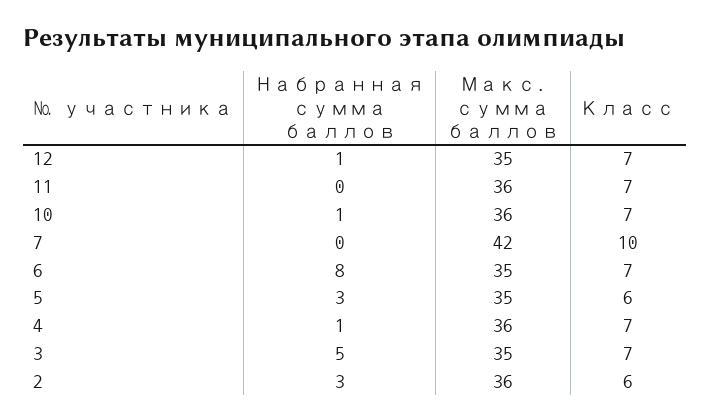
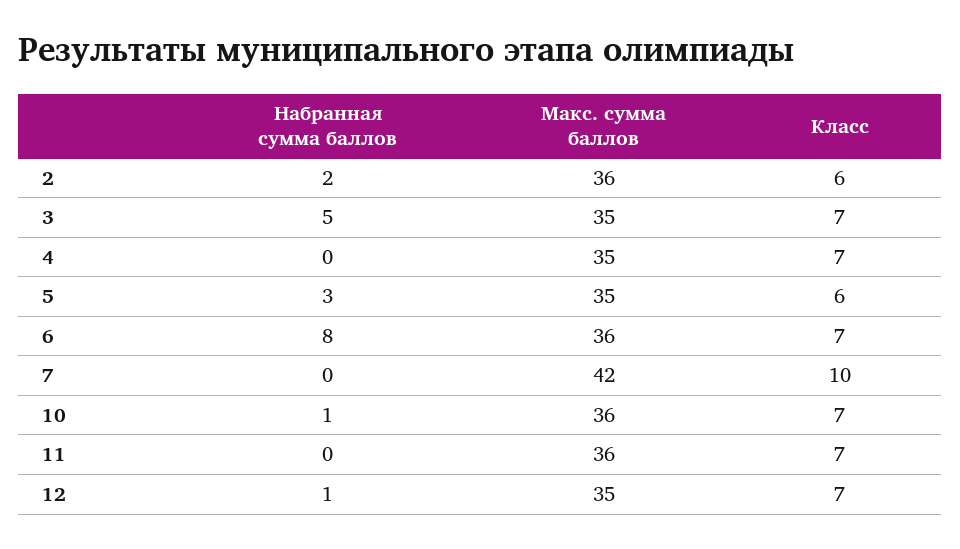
  {
    "Набранная сумма баллов": {
      "12": 1,
      "11": 0,
      "10": 1,
      "7": 0,
      "6": 8,
      "5": 3,
-     "4": 1,
+     "4": 0,
      "3": 5,
-     "2": 3
+     "2": 2
    },
    "Макс. сумма баллов": {
      "12": 35,
      "11": 36,
      "10": 36,
      "7": 42,
-     "6": 35,
+     "6": 36,
      "5": 35,
-     "4": 36,
+     "4": 35,
      "3": 35,
      "2": 36
    },
    "Класс": {
      "12": 7,
      "11": 7,
      "10": 7,
      "7": 10,
      "6": 7,
      "5": 6,
      "4": 7,
      "3": 7,
      "2": 6
    }
  }

